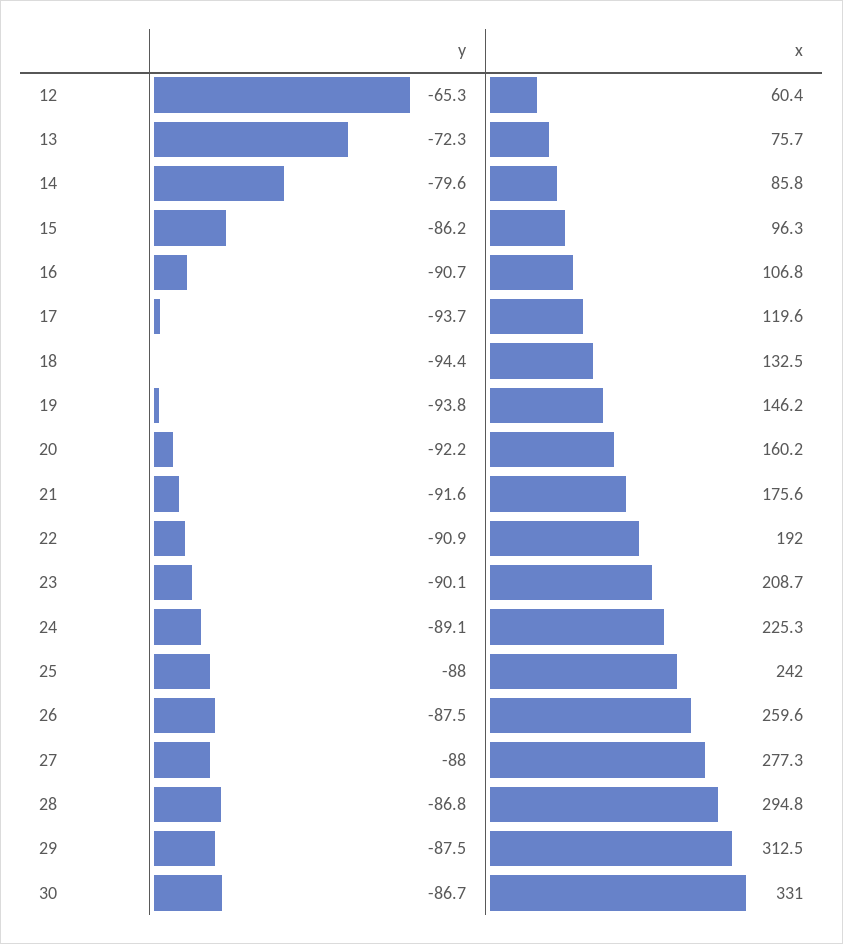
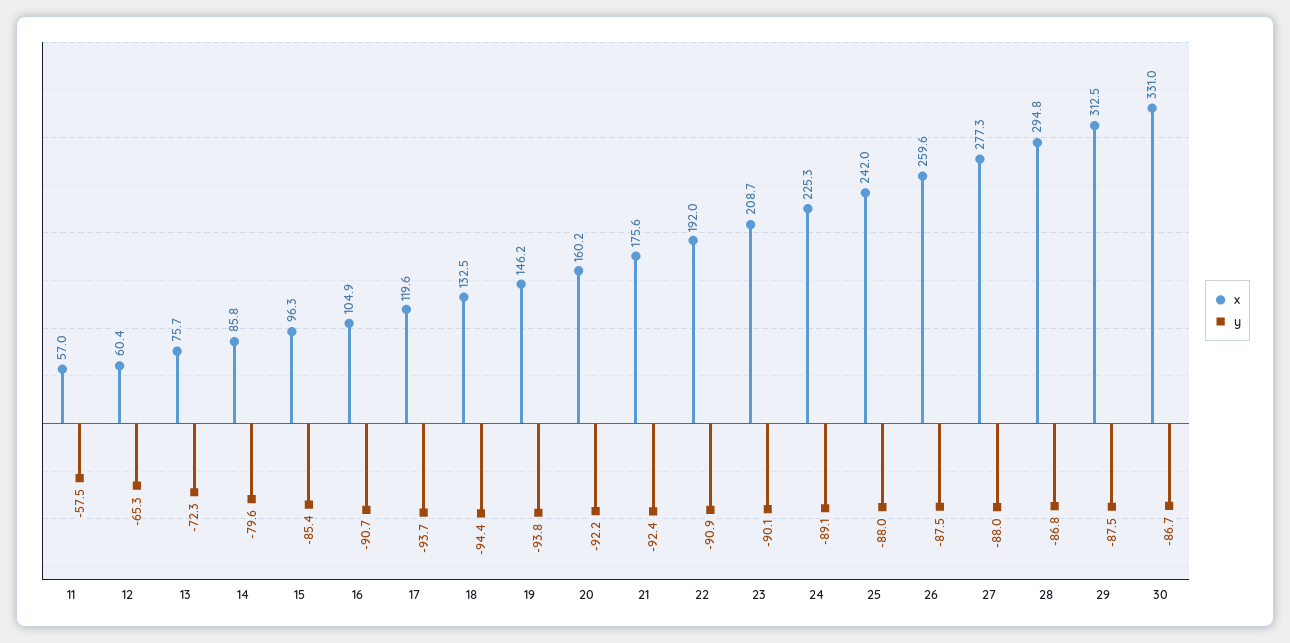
  {
    "y": {
      "12": -65.3,
      "13": -72.3,
      "14": -79.6,
-     "15": -86.2,
+     "15": -85.4,
      "16": -90.7,
      "17": -93.7,
      "18": -94.4,
      "19": -93.8,
      "20": -92.2,
-     "21": -91.6,
+     "21": -92.4,
      "22": -90.9,
      "23": -90.1,
      "24": -89.1,
      "25": -88,
      "26": -87.5,
      "27": -88,
      "28": -86.8,
      "29": -87.5,
-     "30": -86.7
+     "30": -86.7,
+     "11": -57.5
    },
    "x": {
      "12": 60.4,
      "13": 75.7,
      "14": 85.8,
      "15": 96.3,
-     "16": 106.8,
+     "16": 104.9,
      "17": 119.6,
      "18": 132.5,
      "19": 146.2,
      "20": 160.2,
      "21": 175.6,
      "22": 192,
      "23": 208.7,
      "24": 225.3,
      "25": 242,
      "26": 259.6,
      "27": 277.3,
      "28": 294.8,
      "29": 312.5,
-     "30": 331
+     "30": 331,
+     "11": 57
    }
  }

